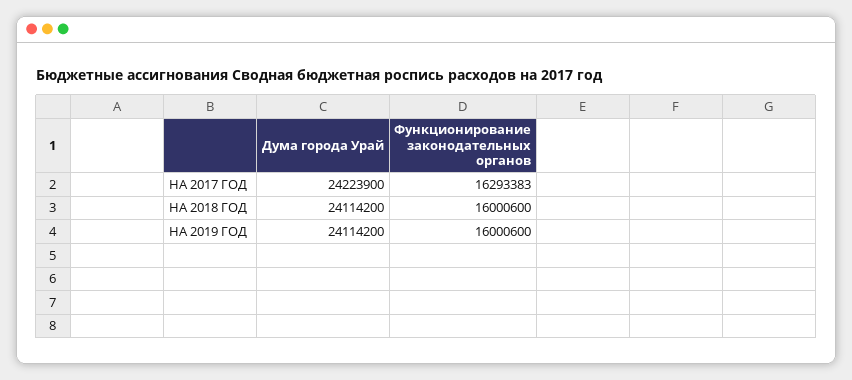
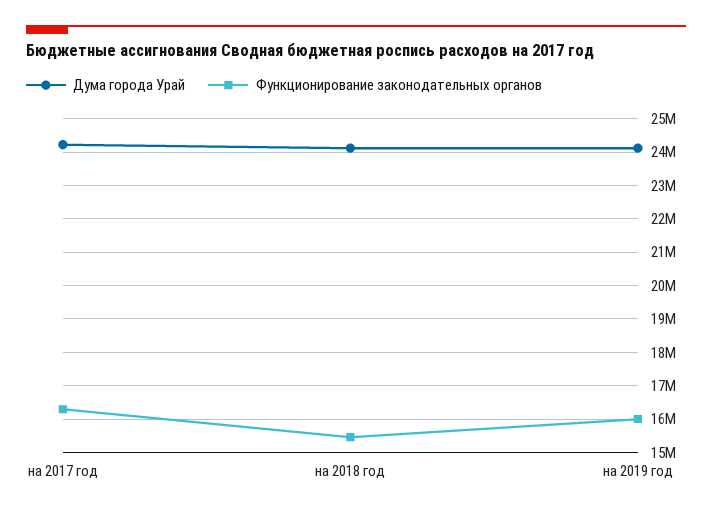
  {
    "Дума города Урай": {
      "НА 2017 ГОД": 24223900,
      "НА 2018 ГОД": 24114200,
      "НА 2019 ГОД": 24114200
    },
    "Функционирование законодательных органов": {
      "НА 2017 ГОД": 16293383,
-     "НА 2018 ГОД": 16000600,
+     "НА 2018 ГОД": 15400000,
      "НА 2019 ГОД": 16000600
    }
  }

